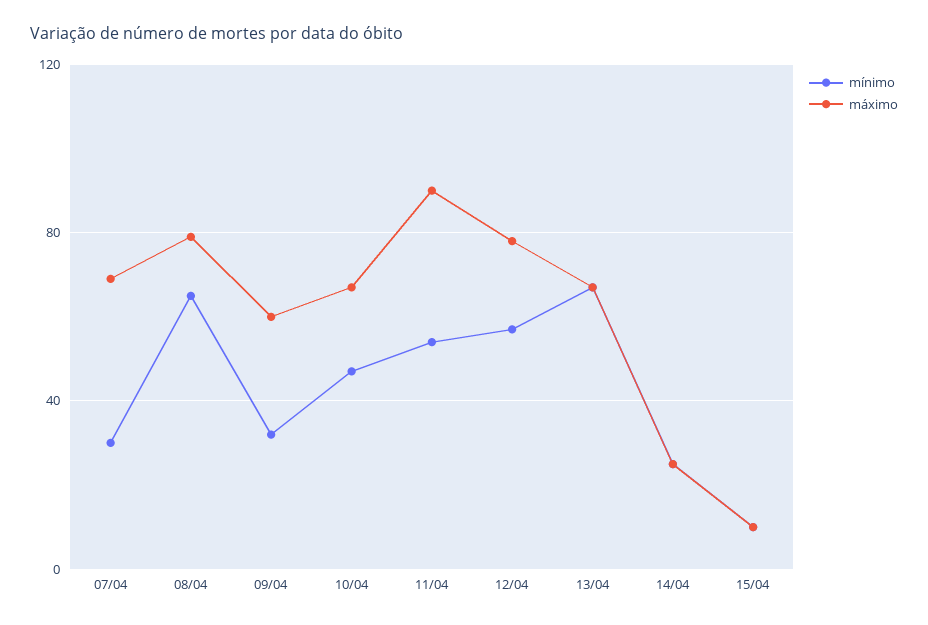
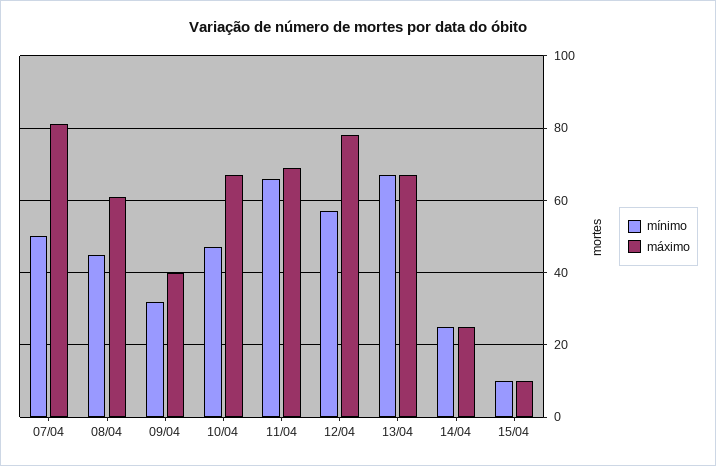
  {
    "mínimo": {
-     "07/04": 30,
+     "07/04": 50,
-     "08/04": 65,
+     "08/04": 45,
      "09/04": 30,
      "10/04": 45,
-     "11/04": 55,
+     "11/04": 65,
      "12/04": 55,
      "13/04": 65,
      "14/04": 25,
      "15/04": 10
    },
    "máximo": {
-     "07/04": 70,
+     "07/04": 80,
-     "08/04": 80,
+     "08/04": 60,
-     "09/04": 60,
+     "09/04": 40,
      "10/04": 65,
-     "11/04": 90,
+     "11/04": 70,
      "12/04": 80,
      "13/04": 65,
      "14/04": 25,
      "15/04": 10
    }
  }

